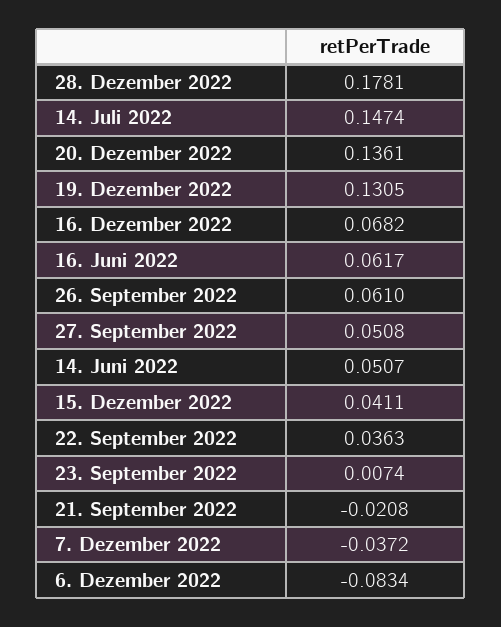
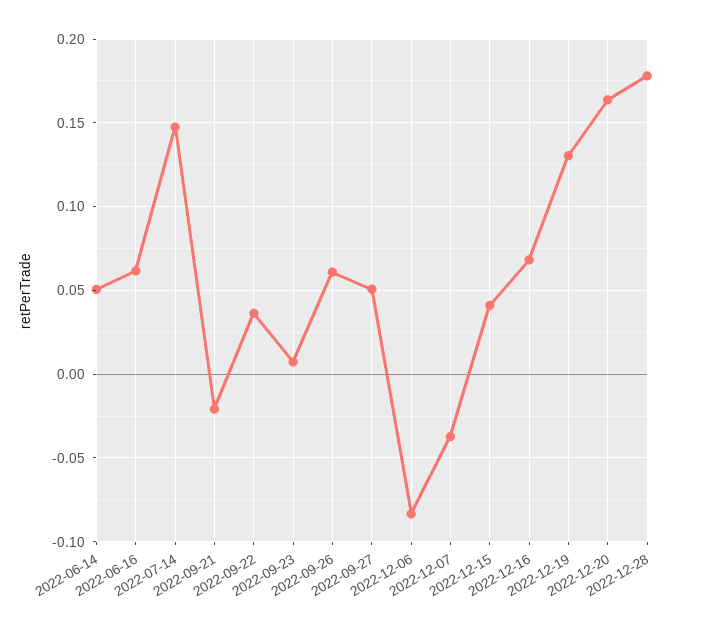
  {
    "28. Dezember 2022": 0.1781,
    "14. Juli 2022": 0.1474,
-   "20. Dezember 2022": 0.1361,
+   "20. Dezember 2022": 0.165,
    "19. Dezember 2022": 0.1305,
    "16. Dezember 2022": 0.0682,
    "16. Juni 2022": 0.0617,
    "26. September 2022": 0.061,
    "27. September 2022": 0.0508,
    "14. Juni 2022": 0.0507,
    "15. Dezember 2022": 0.0411,
    "22. September 2022": 0.0363,
    "23. September 2022": 0.0074,
    "21. September 2022": -0.0208,
    "7. Dezember 2022": -0.0372,
    "6. Dezember 2022": -0.0834
  }

